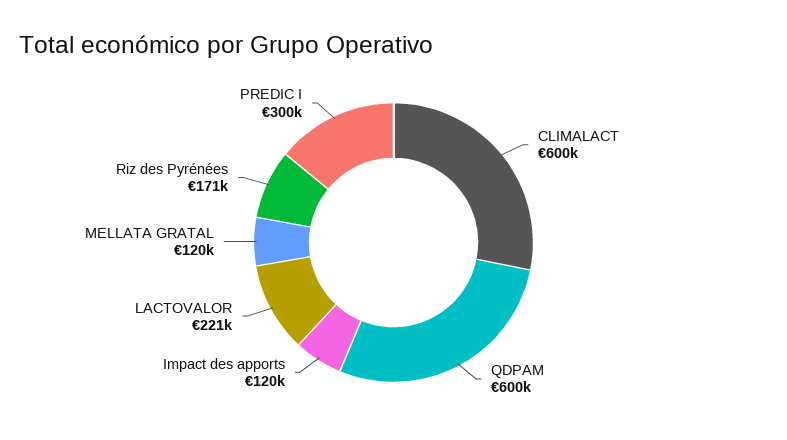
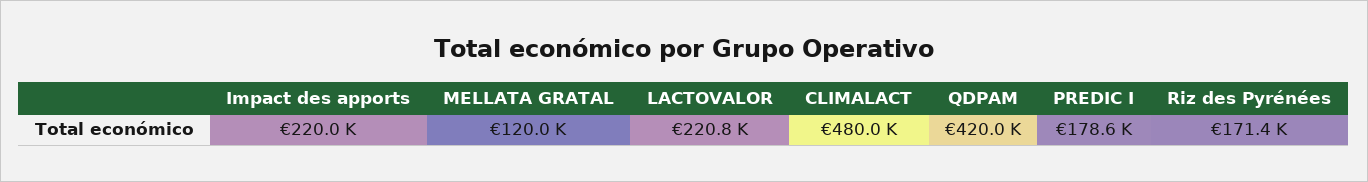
  {
-   "CLIMALACT": 600000,
+   "CLIMALACT": 480000,
-   "QDPAM": 600000,
+   "QDPAM": 420000,
-   "Impact des apports": 120000,
+   "Impact des apports": 220000,
    "LACTOVALOR": 220800,
    "MELLATA GRATAL": 120000,
    "Riz des Pyrénées": 171400,
-   "PREDIC I": 300000
+   "PREDIC I": 178600
  }

